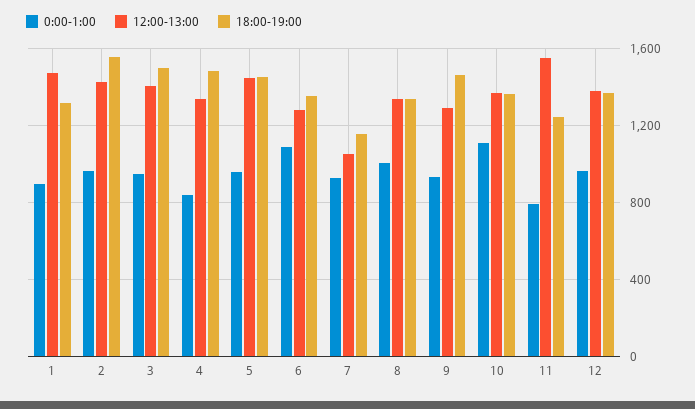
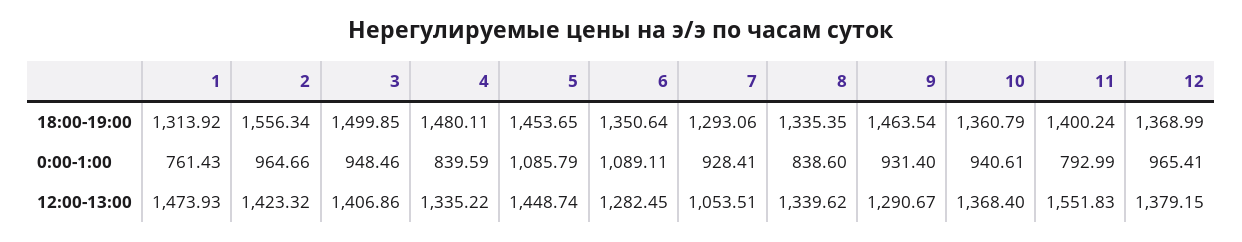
  {
    "0:00-1:00": {
-     "1": 900,
+     "1": 761.43,
      "2": 964.66,
      "3": 948.46,
      "4": 839.59,
-     "5": 950,
+     "5": 1085.79,
      "6": 1089.11,
      "7": 928.41,
-     "8": 1000,
+     "8": 838.6,
      "9": 931.4,
-     "10": 1100,
+     "10": 940.61,
      "11": 792.99,
      "12": 965.41
    },
    "12:00-13:00": {
      "1": 1473.93,
      "2": 1423.32,
      "3": 1406.86,
      "4": 1335.22,
      "5": 1448.74,
      "6": 1282.45,
      "7": 1053.51,
      "8": 1339.62,
      "9": 1290.67,
      "10": 1368.4,
      "11": 1551.83,
      "12": 1379.15
    },
    "18:00-19:00": {
      "1": 1313.92,
      "2": 1556.34,
      "3": 1499.85,
      "4": 1480.11,
      "5": 1453.65,
      "6": 1350.64,
-     "7": 1150,
+     "7": 1293.06,
      "8": 1335.35,
      "9": 1463.54,
      "10": 1360.79,
-     "11": 1250,
+     "11": 1400.24,
      "12": 1368.99
    }
  }

